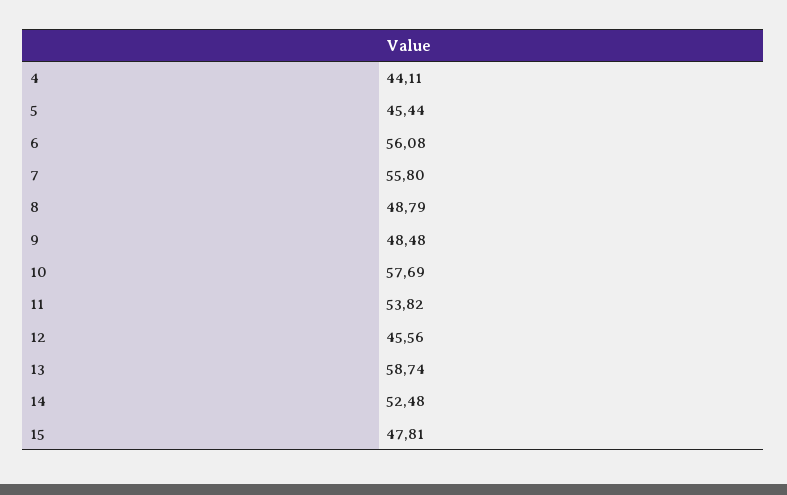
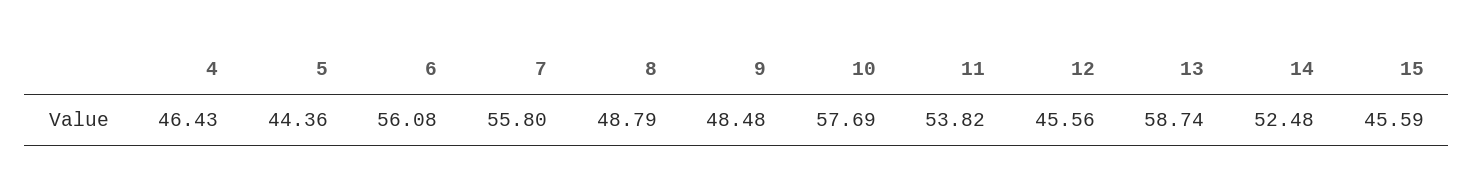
  {
-   "4": 44.11,
+   "4": 46.43,
-   "5": 45.44,
+   "5": 44.36,
    "6": 56.08,
    "7": 55.8,
    "8": 48.79,
    "9": 48.48,
    "10": 57.69,
    "11": 53.82,
    "12": 45.56,
    "13": 58.74,
    "14": 52.48,
-   "15": 47.81
+   "15": 45.59
  }

